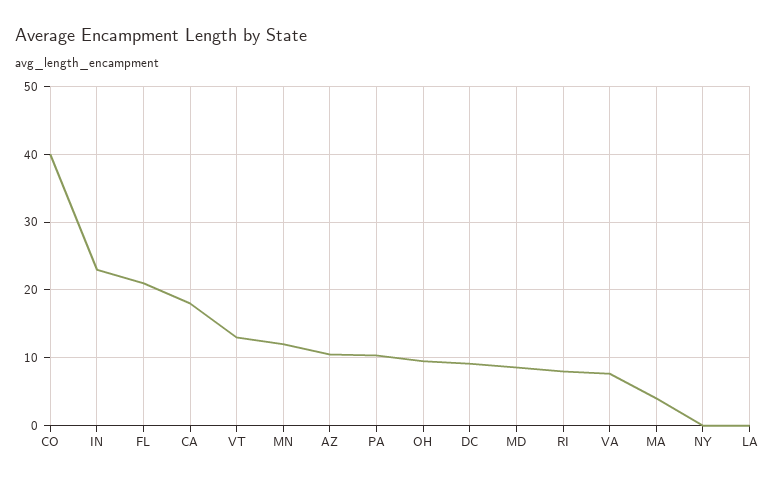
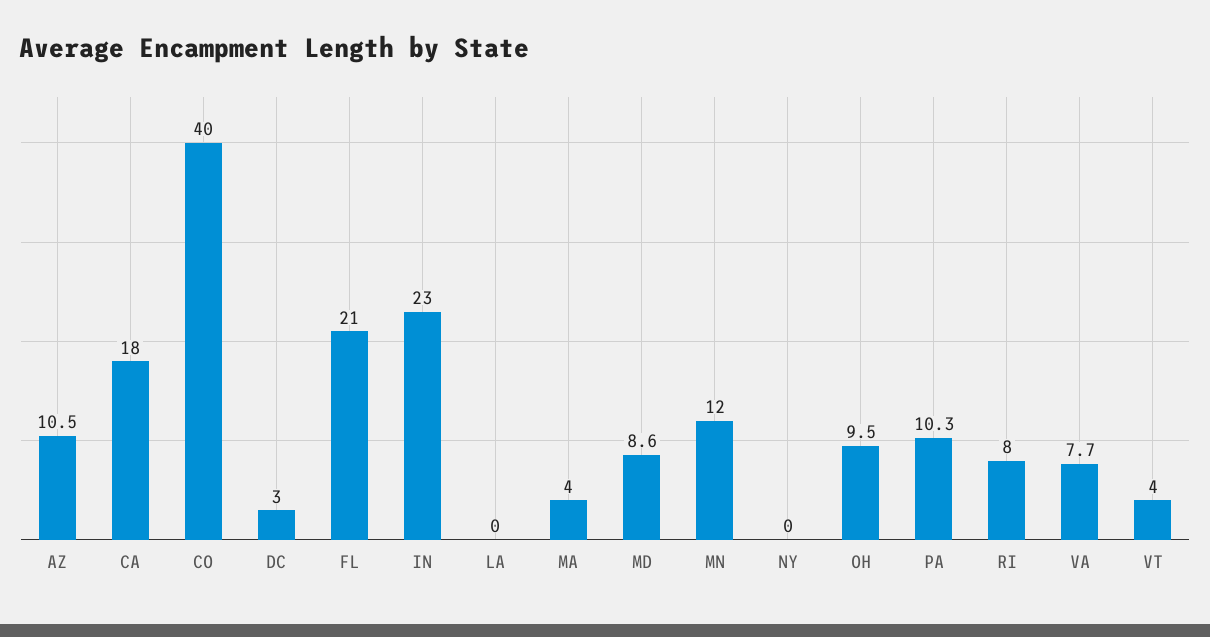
  {
    "CO": 40,
    "IN": 23,
    "FL": 21,
    "CA": 18,
-   "VT": 13,
+   "VT": 4,
    "MN": 12,
    "AZ": 10.5,
    "PA": 10.3,
    "OH": 9.5,
-   "DC": 9,
+   "DC": 3,
    "MD": 8.6,
    "RI": 8,
    "VA": 7.7,
    "MA": 4,
    "NY": 0,
    "LA": 0
  }

